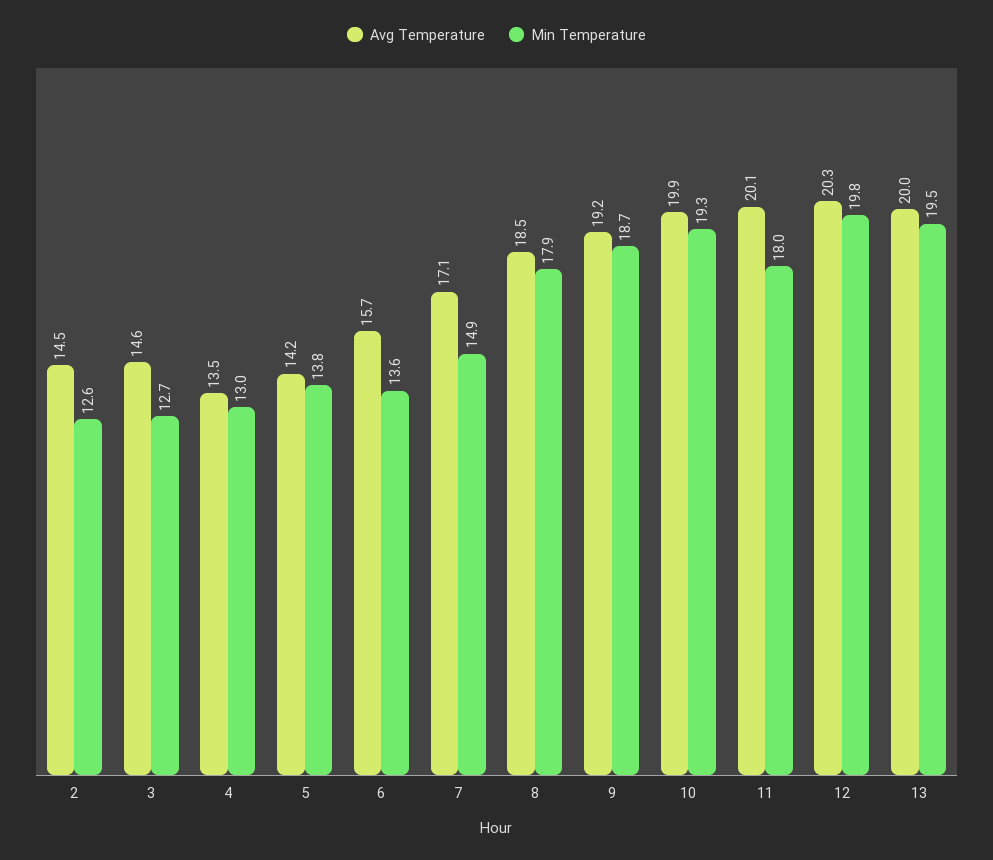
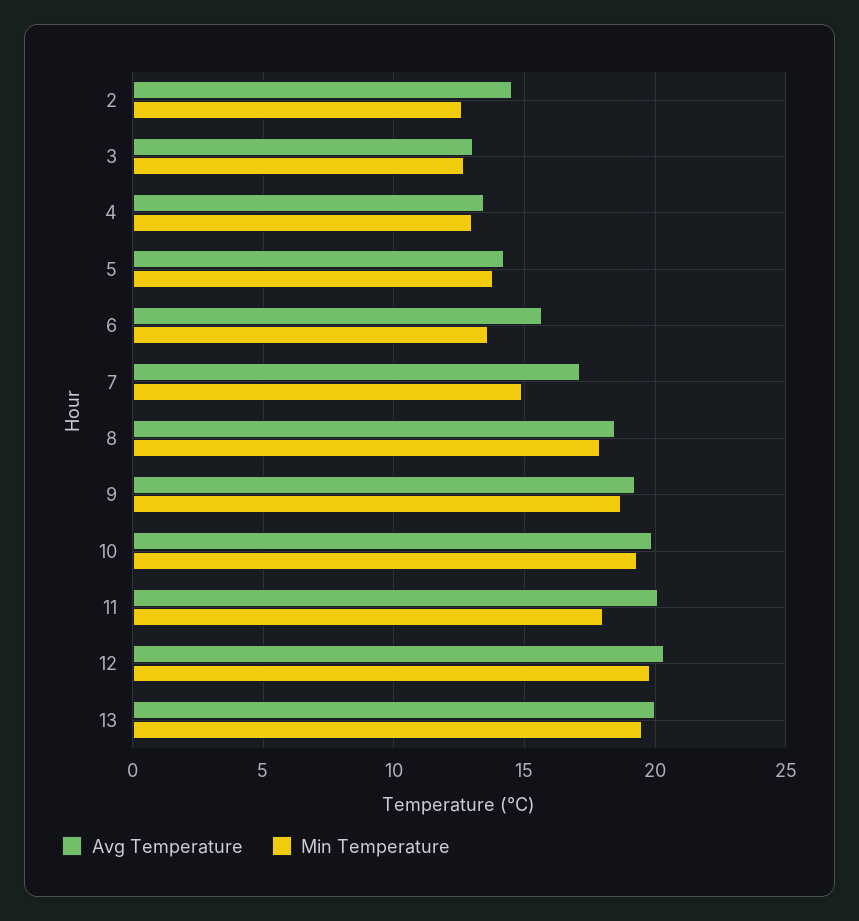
  {
    "Avg Temperature": {
      "2": 14.5,
-     "3": 14.6,
+     "3": 13,
      "4": 13.5,
      "5": 14.2,
      "6": 15.7,
      "7": 17.1,
      "8": 18.5,
      "9": 19.2,
      "10": 19.9,
      "11": 20.1,
      "12": 20.3,
      "13": 20
    },
    "Min Temperature": {
      "2": 12.6,
      "3": 12.7,
      "4": 13,
      "5": 13.8,
      "6": 13.6,
      "7": 14.9,
      "8": 17.9,
      "9": 18.7,
      "10": 19.3,
      "11": 18,
      "12": 19.8,
      "13": 19.5
    }
  }

